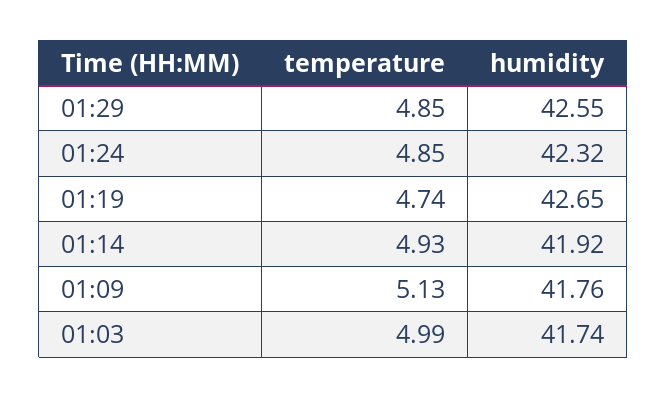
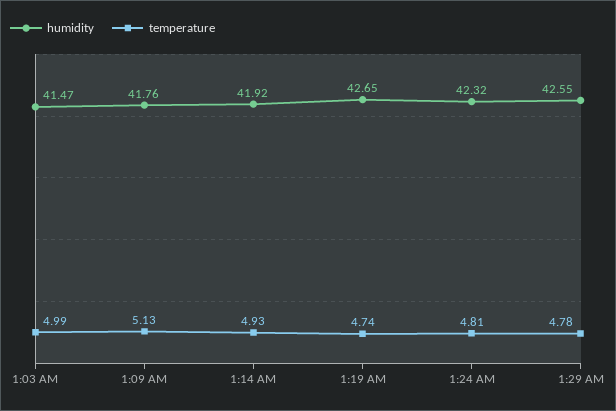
  {
    "temperature": {
-     "01:29": 4.85,
+     "01:29": 4.78,
-     "01:24": 4.85,
+     "01:24": 4.81,
      "01:19": 4.74,
      "01:14": 4.93,
      "01:09": 5.13,
      "01:03": 4.99
    },
    "humidity": {
      "01:29": 42.55,
      "01:24": 42.32,
      "01:19": 42.65,
      "01:14": 41.92,
      "01:09": 41.76,
-     "01:03": 41.74
+     "01:03": 41.47
    }
  }

